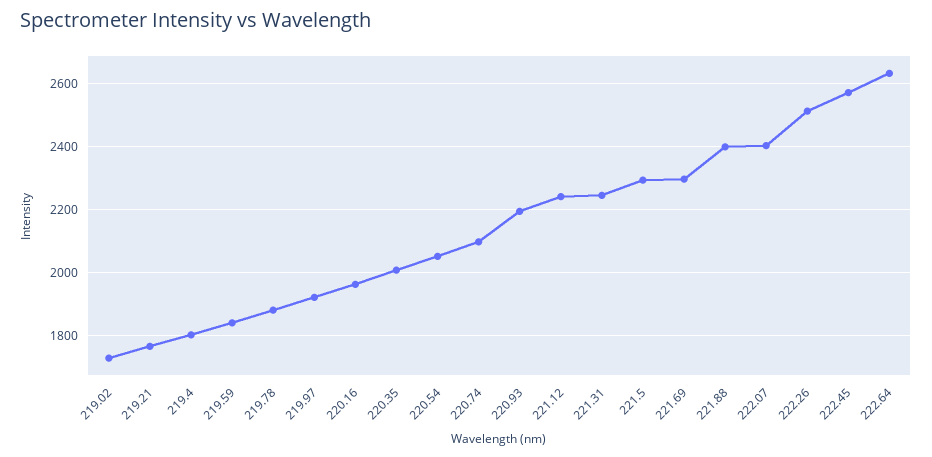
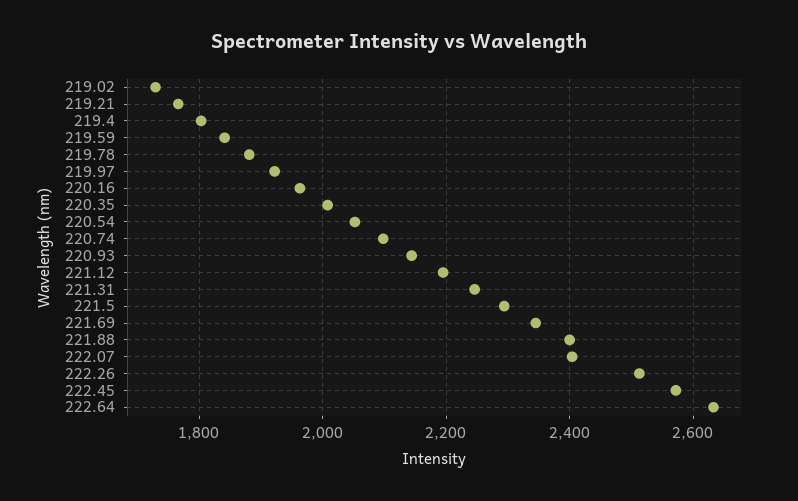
  {
    "219.02": 1720,
    "219.21": 1760,
    "219.4": 1800,
    "219.59": 1840,
    "219.78": 1880,
    "219.97": 1920,
    "220.16": 1960,
    "220.35": 2000,
    "220.54": 2060,
    "220.74": 2100,
-   "220.93": 2200,
+   "220.93": 2140,
-   "221.12": 2240,
+   "221.12": 2200,
    "221.31": 2240,
    "221.5": 2300,
-   "221.69": 2300,
+   "221.69": 2340,
    "221.88": 2400,
    "222.07": 2400,
    "222.26": 2520,
    "222.45": 2580,
    "222.64": 2640
  }

